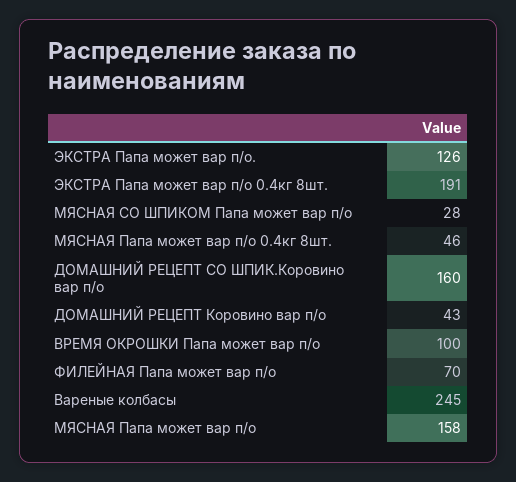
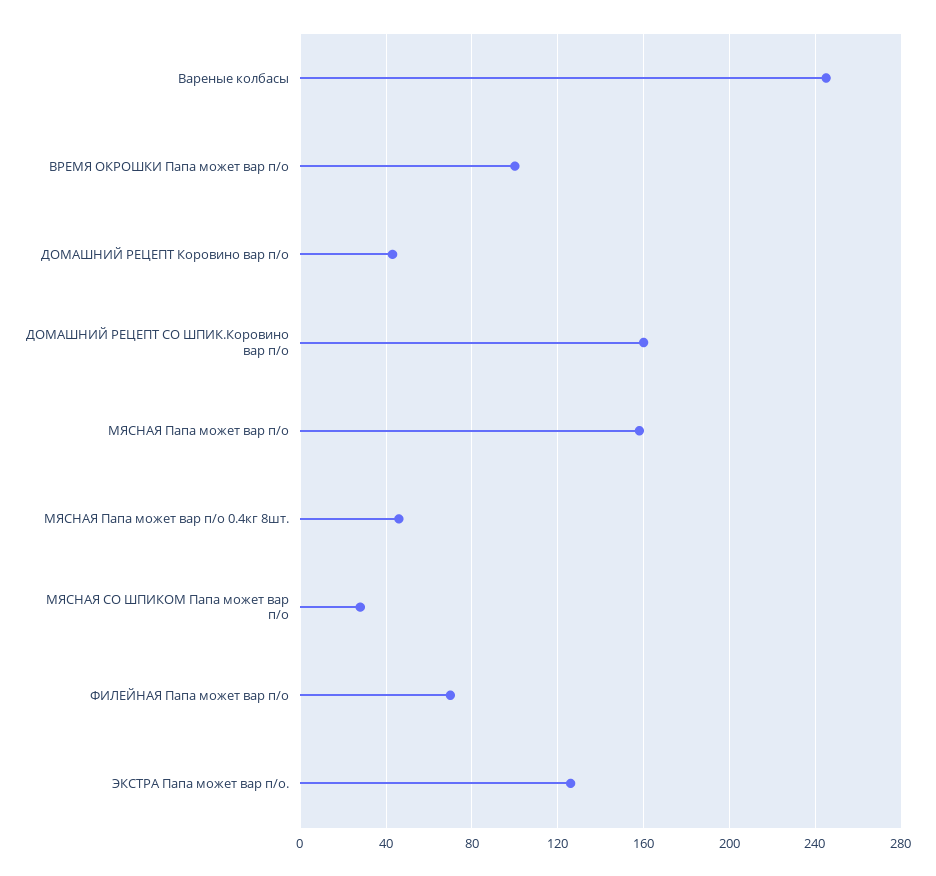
  {
    "ЭКСТРА Папа может вар п/о.": 126,
-   "ЭКСТРА Папа может вар п/о 0.4кг 8шт.": 191,
    "МЯСНАЯ СО ШПИКОМ Папа может вар п/о": 28,
    "МЯСНАЯ Папа может вар п/о 0.4кг 8шт.": 46,
    "ДОМАШНИЙ РЕЦЕПТ СО ШПИК.Коровино вар п/о": 160,
    "ДОМАШНИЙ РЕЦЕПТ Коровино вар п/о": 43,
    "ВРЕМЯ ОКРОШКИ Папа может вар п/о": 100,
    "ФИЛЕЙНАЯ Папа может вар п/о": 70,
    "Вареные колбасы": 245,
    "МЯСНАЯ Папа может вар п/о": 158
  }

